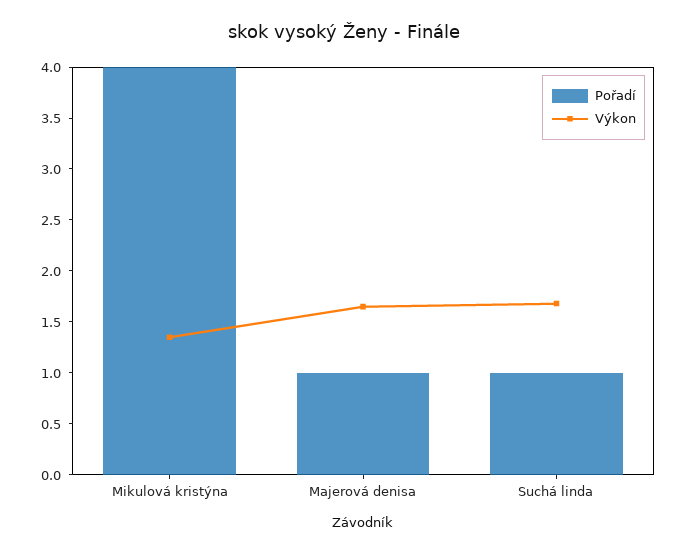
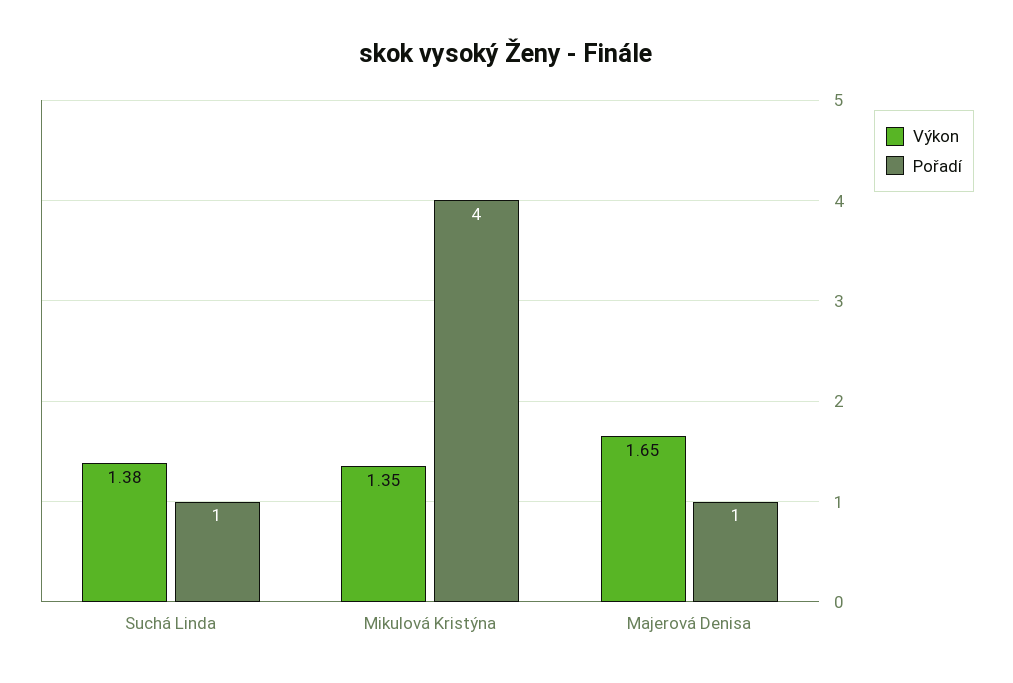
  {
    "Pořadí": {
      "Mikulová kristýna": 4,
      "Majerová denisa": 1,
      "Suchá linda": 1
    },
    "Výkon": {
      "Mikulová kristýna": 1.35,
      "Majerová denisa": 1.65,
-     "Suchá linda": 1.7
+     "Suchá linda": 1.38
    }
  }

